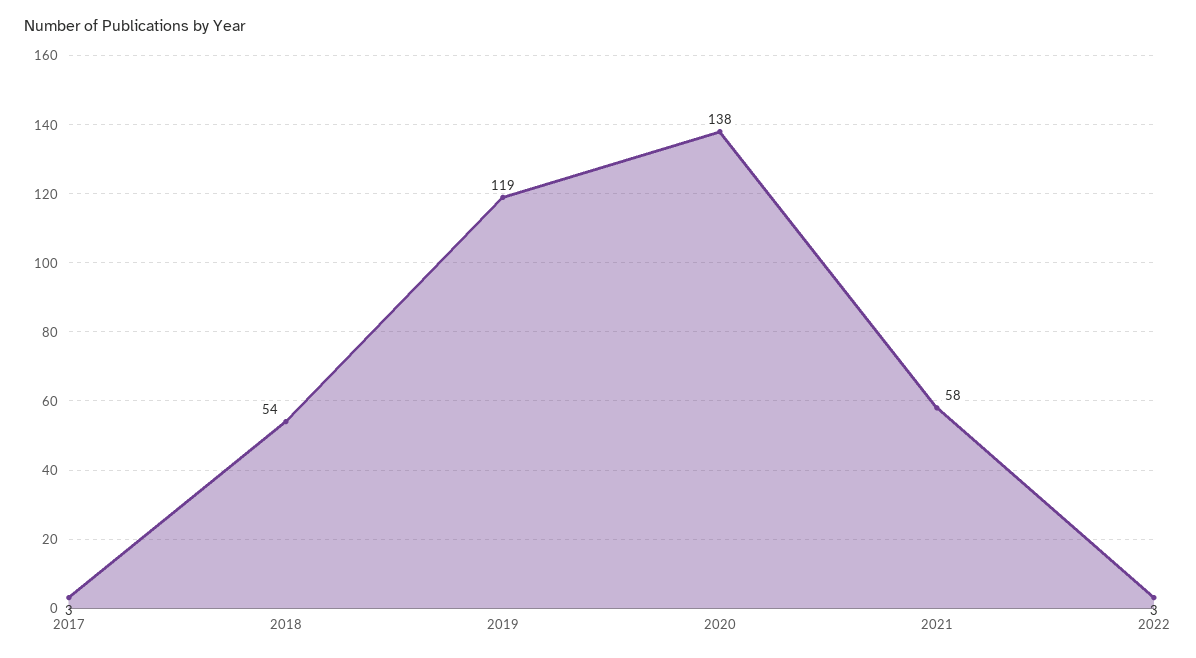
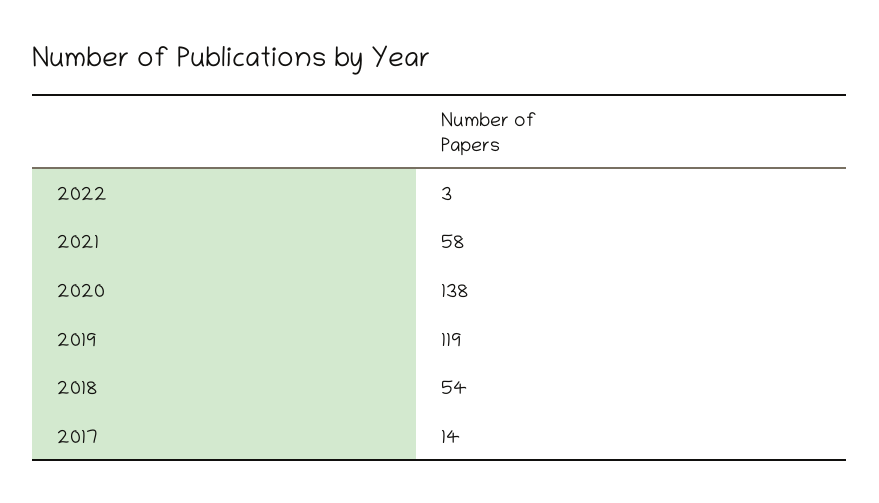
  {
-   "2017": 3,
+   "2017": 14,
    "2018": 54,
    "2019": 119,
    "2020": 138,
    "2021": 58,
    "2022": 3
  }

